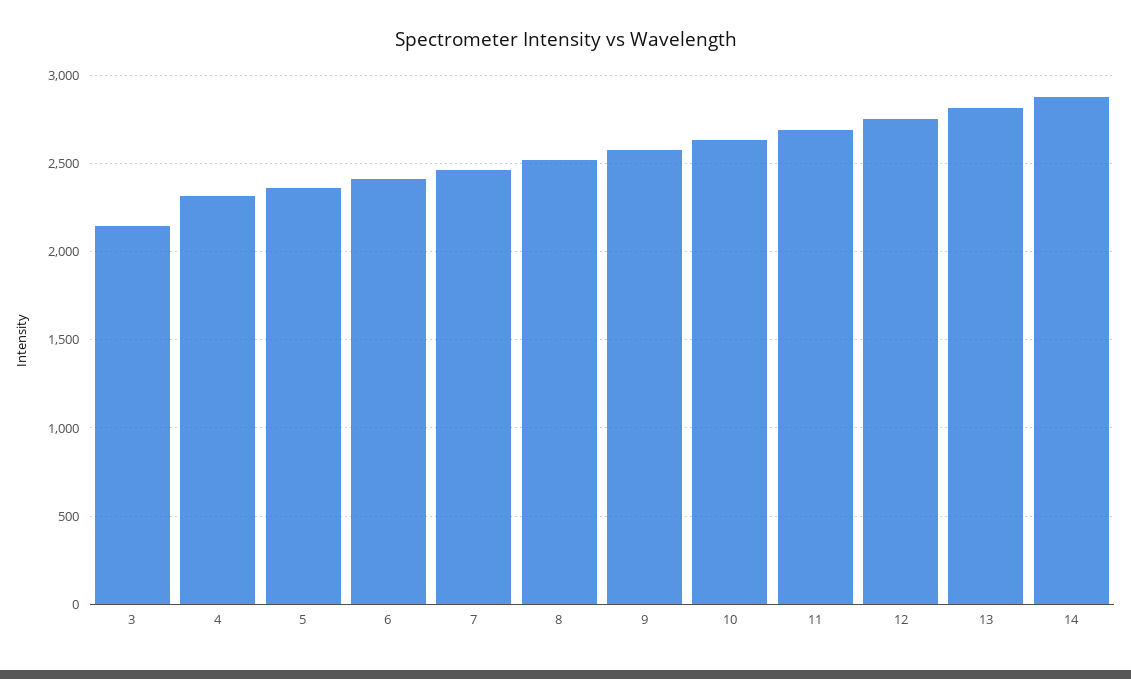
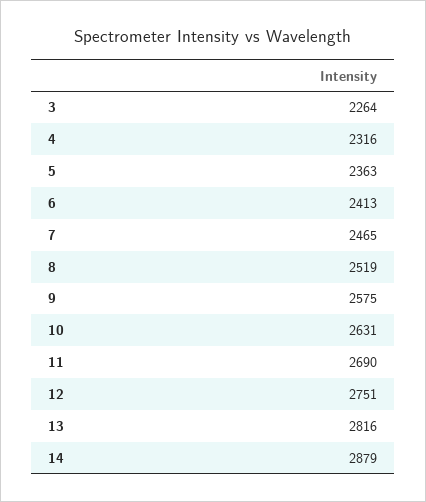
  {
-   "3": 2150,
+   "3": 2264,
    "4": 2316,
    "5": 2363,
    "6": 2413,
    "7": 2465,
    "8": 2519,
    "9": 2575,
    "10": 2631,
    "11": 2690,
    "12": 2751,
    "13": 2816,
    "14": 2879
  }

